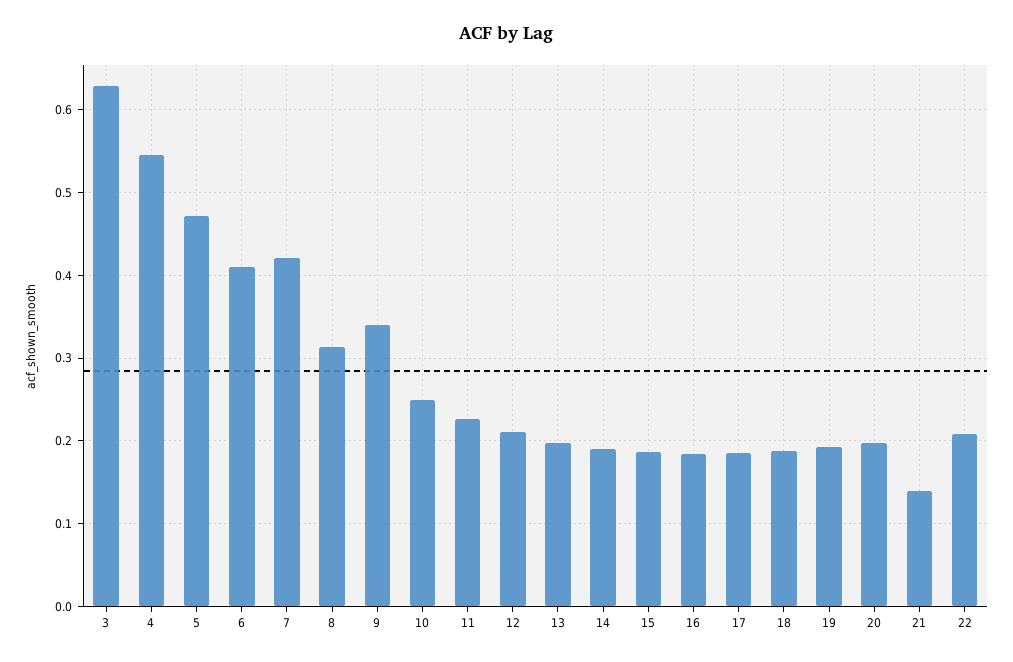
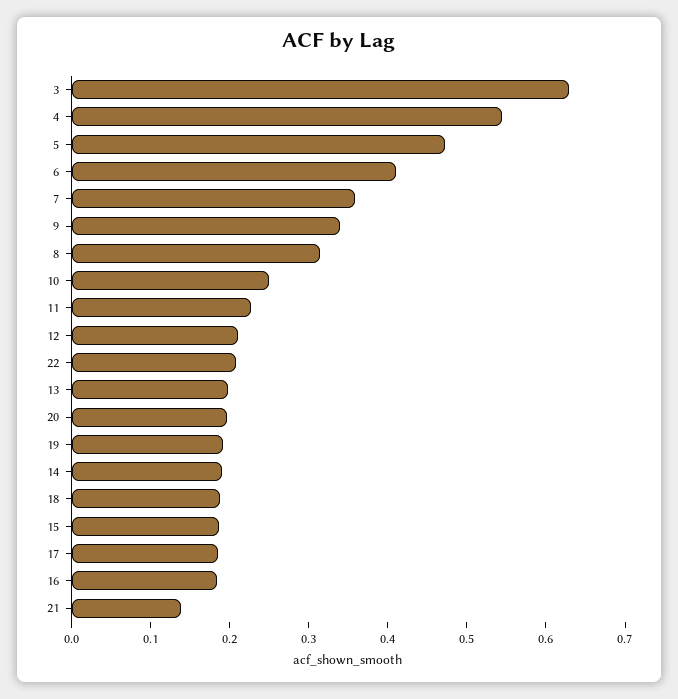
  {
    "3": 0.63,
    "4": 0.55,
    "5": 0.47,
    "6": 0.41,
-   "7": 0.42,
+   "7": 0.36,
    "8": 0.31,
    "9": 0.34,
    "10": 0.25,
    "11": 0.23,
    "12": 0.21,
    "13": 0.2,
    "14": 0.19,
    "15": 0.19,
    "16": 0.18,
    "17": 0.19,
    "18": 0.19,
    "19": 0.19,
    "20": 0.2,
    "21": 0.14,
    "22": 0.21
  }

